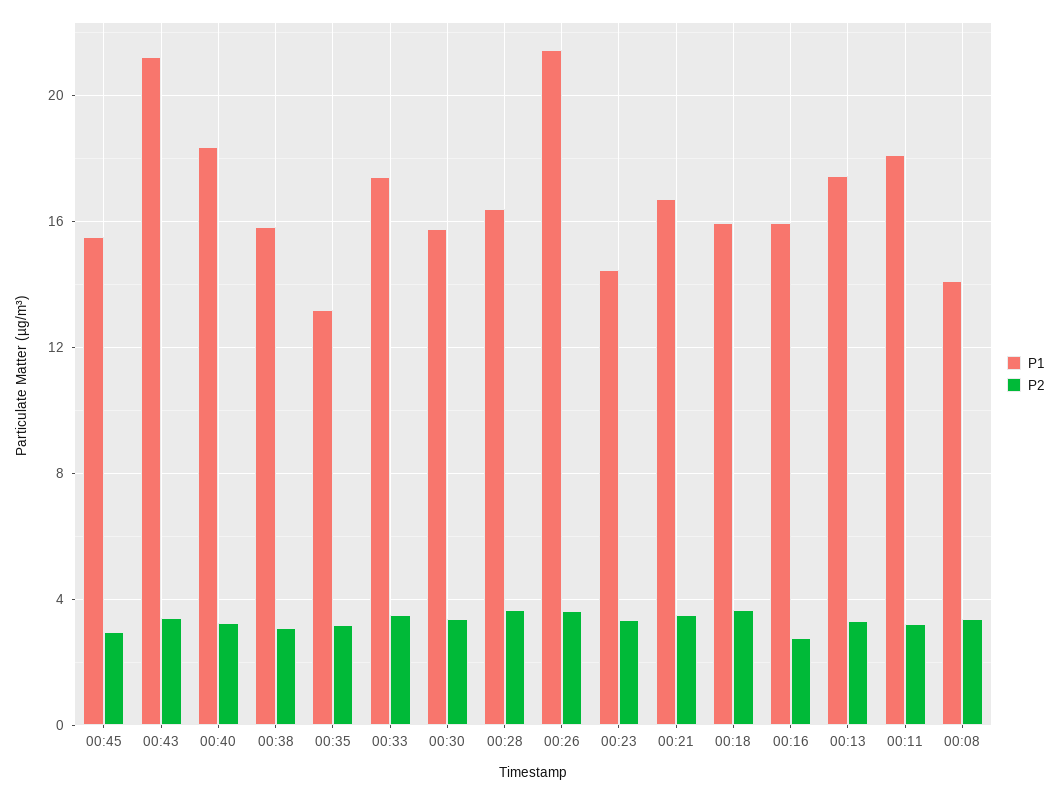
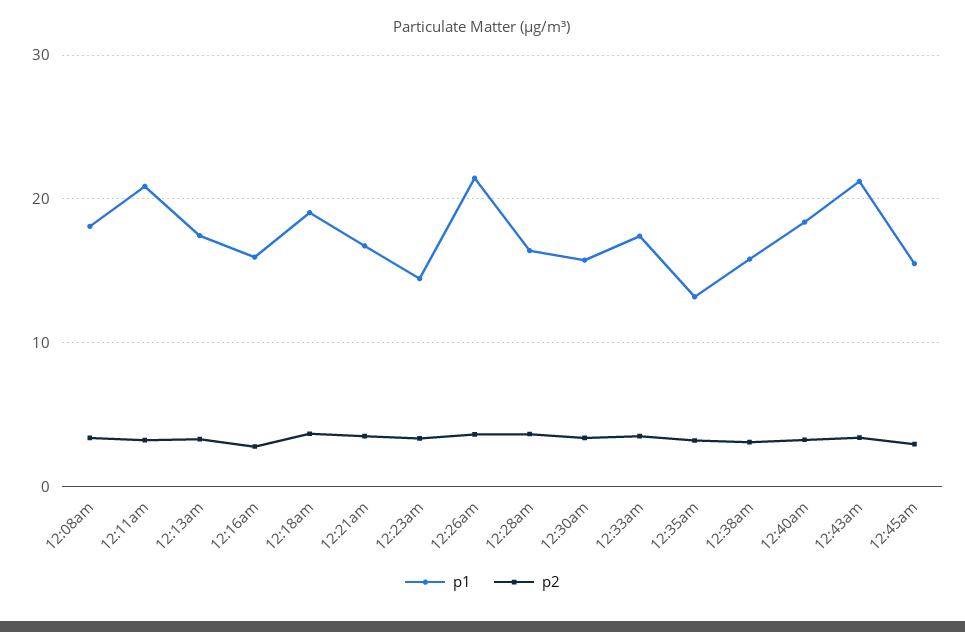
  {
    "P1": {
      "00:45": 15.5,
      "00:43": 21,
      "00:40": 18.5,
      "00:38": 16,
      "00:35": 13,
      "00:33": 17.5,
      "00:30": 16,
      "00:28": 16.5,
      "00:26": 21.5,
      "00:23": 14.5,
      "00:21": 16.5,
-     "00:18": 16,
+     "00:18": 19,
      "00:16": 16,
      "00:13": 17.5,
-     "00:11": 18,
+     "00:11": 21,
-     "00:08": 14
+     "00:08": 18
    },
    "P2": {
      "00:45": 3,
      "00:43": 3.5,
      "00:40": 3.5,
      "00:38": 3,
      "00:35": 3,
      "00:33": 3.5,
      "00:30": 3.5,
      "00:28": 3.5,
      "00:26": 3.5,
      "00:23": 3.5,
      "00:21": 3.5,
      "00:18": 3.5,
      "00:16": 3,
      "00:13": 3.5,
      "00:11": 3,
      "00:08": 3.5
    }
  }

